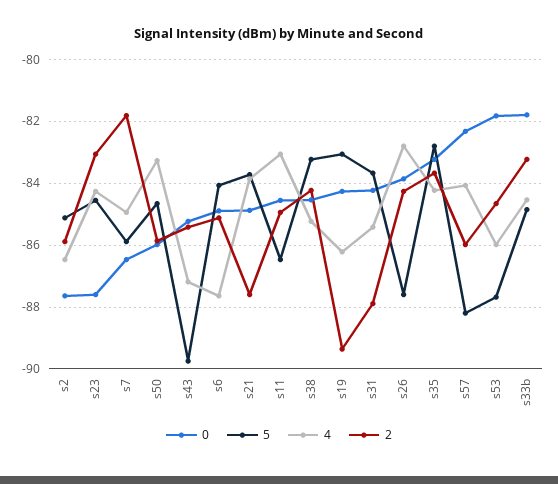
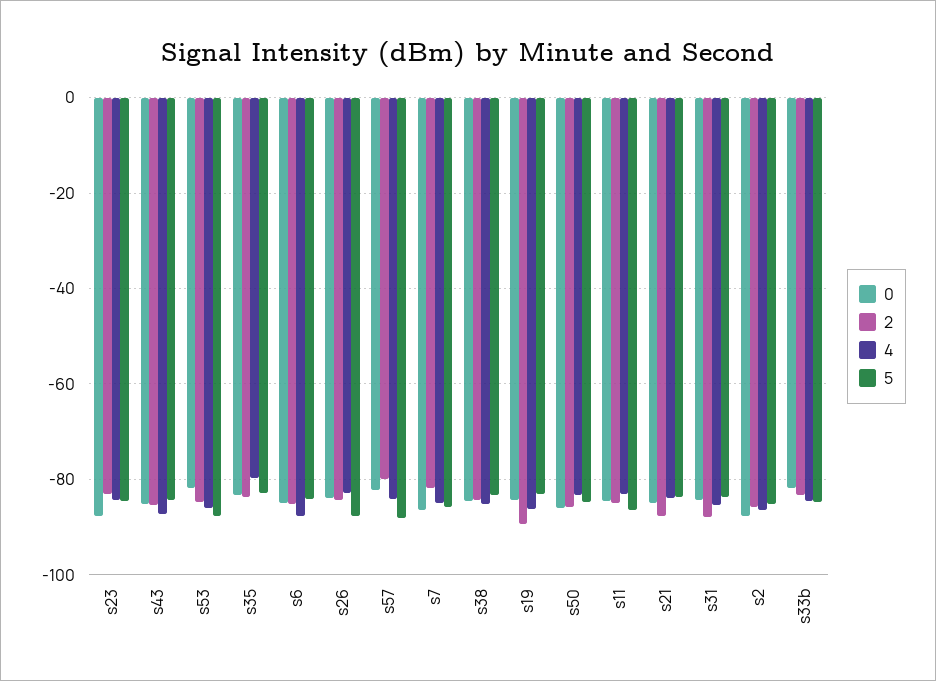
  {
    "0": {
      "s2": -87.6,
      "s23": -87.6,
      "s7": -86.4,
      "s50": -86,
      "s43": -85.2,
      "s6": -84.8,
      "s21": -84.8,
      "s11": -84.6,
      "s38": -84.6,
      "s19": -84.2,
      "s31": -84.2,
      "s26": -83.8,
      "s35": -83.2,
      "s57": -82.4,
      "s53": -81.8,
      "s33b": -81.8
    },
    "5": {
      "s2": -85.2,
      "s23": -84.6,
      "s7": -85.8,
      "s50": -84.6,
-     "s43": -89.8,
+     "s43": -84,
      "s6": -84,
      "s21": -83.8,
      "s11": -86.4,
      "s38": -83.2,
      "s19": -83,
      "s31": -83.6,
      "s26": -87.6,
      "s35": -82.8,
      "s57": -88.2,
      "s53": -87.6,
      "s33b": -84.8
    },
    "4": {
      "s2": -86.4,
      "s23": -84.2,
      "s7": -85,
      "s50": -83.2,
      "s43": -87.2,
      "s6": -87.6,
      "s21": -83.8,
      "s11": -83,
      "s38": -85.2,
      "s19": -86.2,
      "s31": -85.4,
      "s26": -82.8,
-     "s35": -84.2,
+     "s35": -80,
      "s57": -84,
      "s53": -86,
      "s33b": -84.6
    },
    "2": {
      "s2": -85.8,
      "s23": -83,
      "s7": -81.8,
      "s50": -85.8,
      "s43": -85.4,
      "s6": -85.2,
      "s21": -87.6,
      "s11": -85,
      "s38": -84.2,
      "s19": -89.4,
      "s31": -87.8,
      "s26": -84.2,
      "s35": -83.6,
-     "s57": -86,
+     "s57": -80,
      "s53": -84.6,
      "s33b": -83.2
    }
  }

